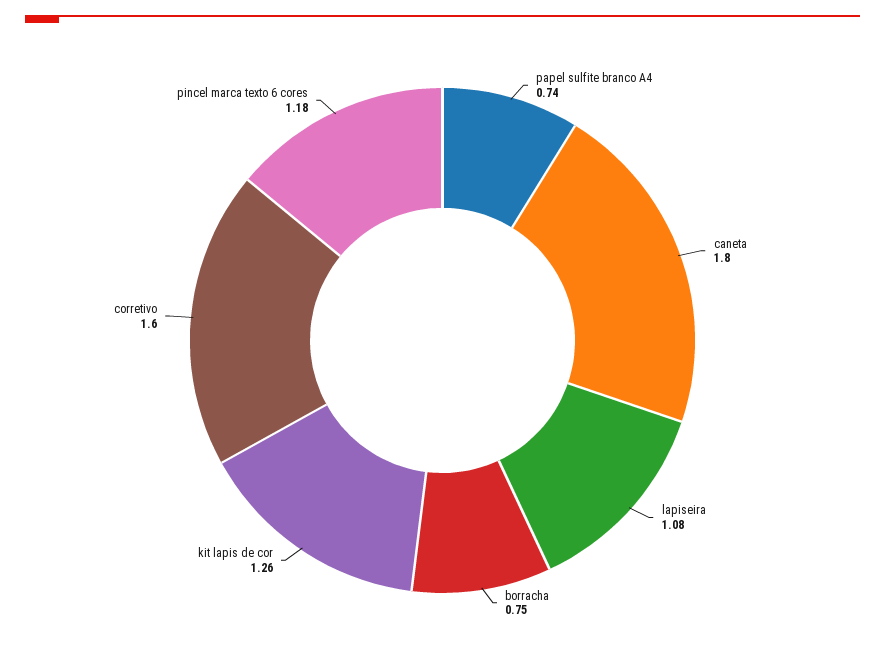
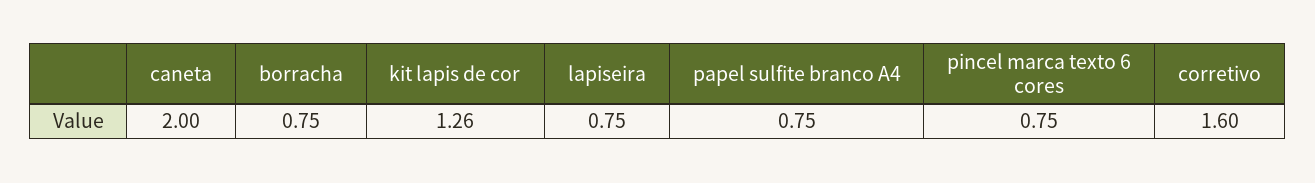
  {
-   "papel sulfite branco A4": 0.74,
+   "papel sulfite branco A4": 0.75,
-   "caneta": 1.8,
+   "caneta": 2,
-   "lapiseira": 1.08,
+   "lapiseira": 0.75,
    "borracha": 0.75,
    "kit lapis de cor": 1.26,
    "corretivo": 1.6,
-   "pincel marca texto 6 cores": 1.18
+   "pincel marca texto 6 cores": 0.75
  }

